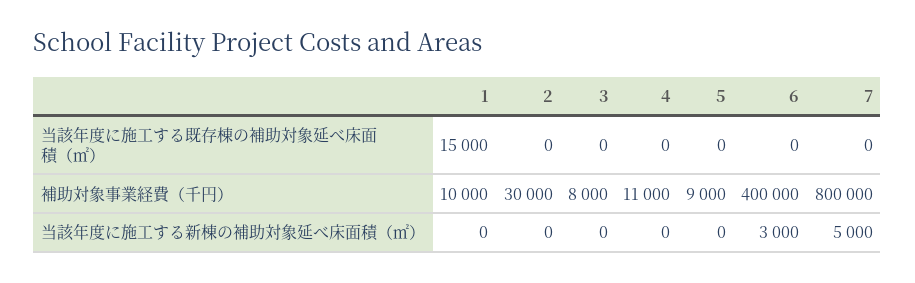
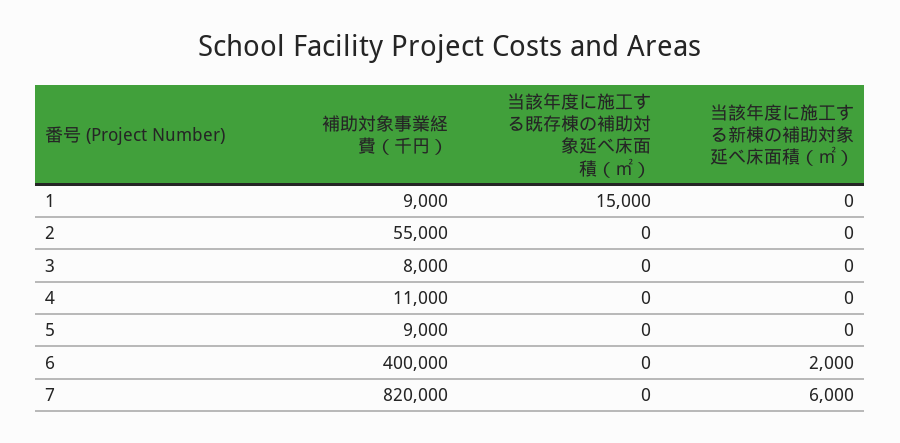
  {
    "1": {
      "当該年度に施工する既存棟の補助対象延べ床面積（㎡）": 15000,
-     "補助対象事業経費（千円）": 10000,
+     "補助対象事業経費（千円）": 9000,
      "当該年度に施工する新棟の補助対象延べ床面積（㎡）": 0
    },
    "2": {
      "当該年度に施工する既存棟の補助対象延べ床面積（㎡）": 0,
-     "補助対象事業経費（千円）": 30000,
+     "補助対象事業経費（千円）": 55000,
      "当該年度に施工する新棟の補助対象延べ床面積（㎡）": 0
    },
    "3": {
      "当該年度に施工する既存棟の補助対象延べ床面積（㎡）": 0,
      "補助対象事業経費（千円）": 8000,
      "当該年度に施工する新棟の補助対象延べ床面積（㎡）": 0
    },
    "4": {
      "当該年度に施工する既存棟の補助対象延べ床面積（㎡）": 0,
      "補助対象事業経費（千円）": 11000,
      "当該年度に施工する新棟の補助対象延べ床面積（㎡）": 0
    },
    "5": {
      "当該年度に施工する既存棟の補助対象延べ床面積（㎡）": 0,
      "補助対象事業経費（千円）": 9000,
      "当該年度に施工する新棟の補助対象延べ床面積（㎡）": 0
    },
    "6": {
      "当該年度に施工する既存棟の補助対象延べ床面積（㎡）": 0,
      "補助対象事業経費（千円）": 400000,
-     "当該年度に施工する新棟の補助対象延べ床面積（㎡）": 3000
+     "当該年度に施工する新棟の補助対象延べ床面積（㎡）": 2000
    },
    "7": {
      "当該年度に施工する既存棟の補助対象延べ床面積（㎡）": 0,
-     "補助対象事業経費（千円）": 800000,
+     "補助対象事業経費（千円）": 820000,
-     "当該年度に施工する新棟の補助対象延べ床面積（㎡）": 5000
+     "当該年度に施工する新棟の補助対象延べ床面積（㎡）": 6000
    }
  }

